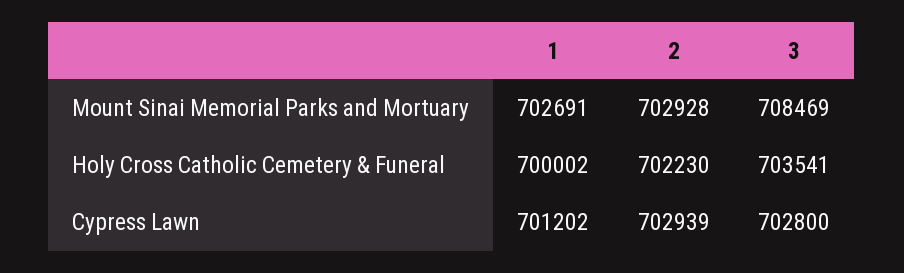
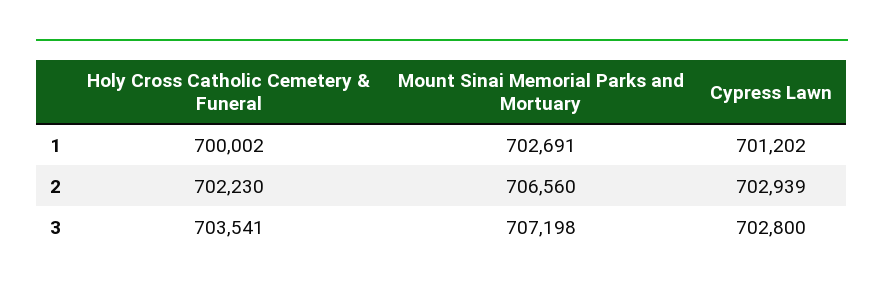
  {
    "1": {
      "Mount Sinai Memorial Parks and Mortuary": 702691,
      "Holy Cross Catholic Cemetery & Funeral": 700002,
      "Cypress Lawn": 701202
    },
    "2": {
-     "Mount Sinai Memorial Parks and Mortuary": 702928,
+     "Mount Sinai Memorial Parks and Mortuary": 706560,
      "Holy Cross Catholic Cemetery & Funeral": 702230,
      "Cypress Lawn": 702939
    },
    "3": {
-     "Mount Sinai Memorial Parks and Mortuary": 708469,
+     "Mount Sinai Memorial Parks and Mortuary": 707198,
      "Holy Cross Catholic Cemetery & Funeral": 703541,
      "Cypress Lawn": 702800
    }
  }

